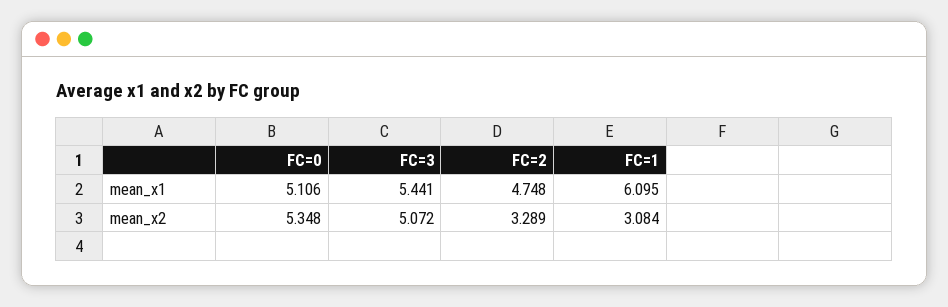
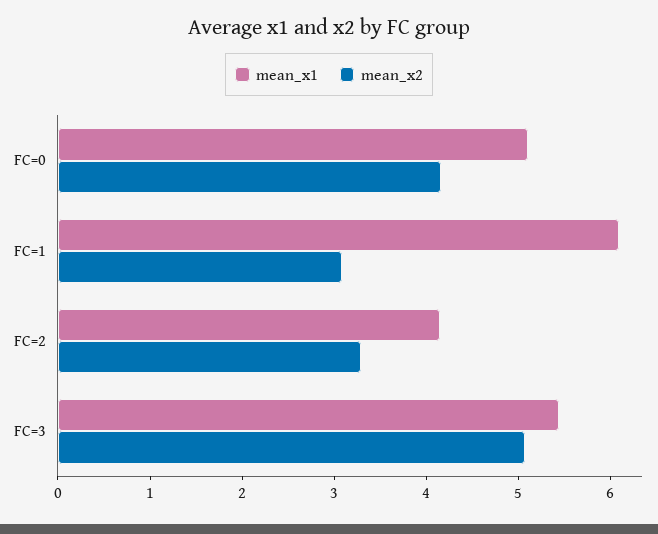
  {
    "mean_x1": {
      "FC=0": 5.106,
      "FC=3": 5.441,
-     "FC=2": 4.748,
+     "FC=2": 4.2,
      "FC=1": 6.095
    },
    "mean_x2": {
-     "FC=0": 5.348,
+     "FC=0": 4.2,
      "FC=3": 5.072,
      "FC=2": 3.289,
      "FC=1": 3.084
    }
  }

